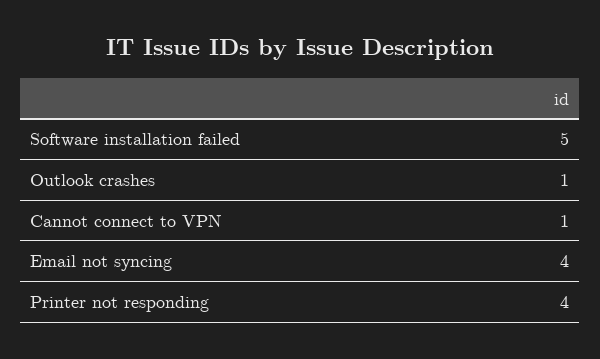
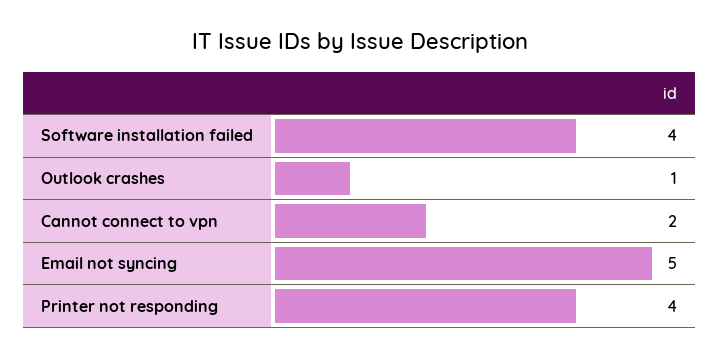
  {
-   "Software installation failed": 5,
+   "Software installation failed": 4,
    "Outlook crashes": 1,
-   "Cannot connect to VPN": 1,
+   "Cannot connect to VPN": 2,
-   "Email not syncing": 4,
+   "Email not syncing": 5,
    "Printer not responding": 4
  }

